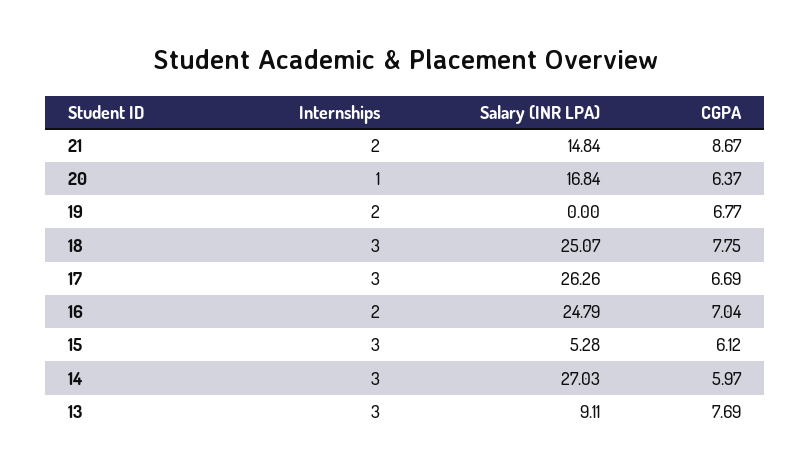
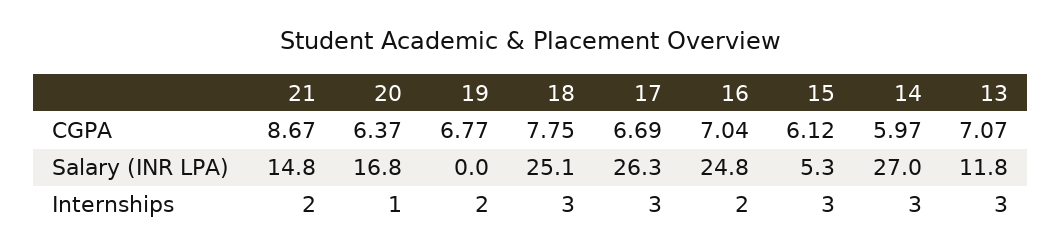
  {
    "Internships": {
      "21": 2,
      "20": 1,
      "19": 2,
      "18": 3,
      "17": 3,
      "16": 2,
      "15": 3,
      "14": 3,
      "13": 3
    },
    "Salary (INR LPA)": {
      "21": 14.84,
      "20": 16.84,
      "19": 0,
      "18": 25.07,
      "17": 26.26,
      "16": 24.79,
      "15": 5.28,
      "14": 27.03,
-     "13": 9.11
+     "13": 11.8
    },
    "CGPA": {
      "21": 8.67,
      "20": 6.37,
      "19": 6.77,
      "18": 7.75,
      "17": 6.69,
      "16": 7.04,
      "15": 6.12,
      "14": 5.97,
-     "13": 7.69
+     "13": 7.07
    }
  }

